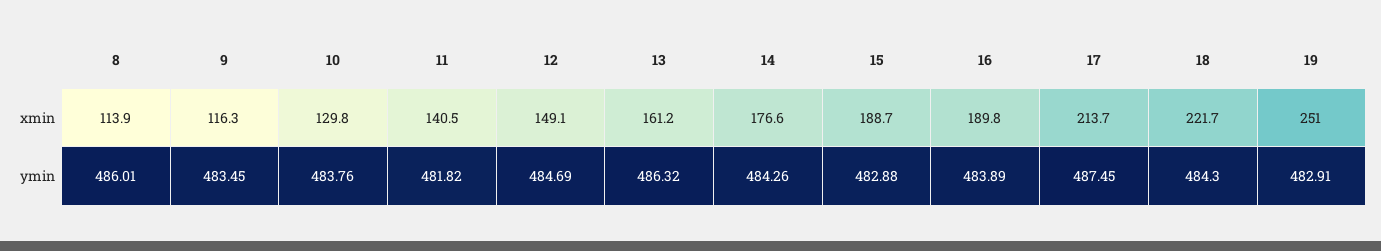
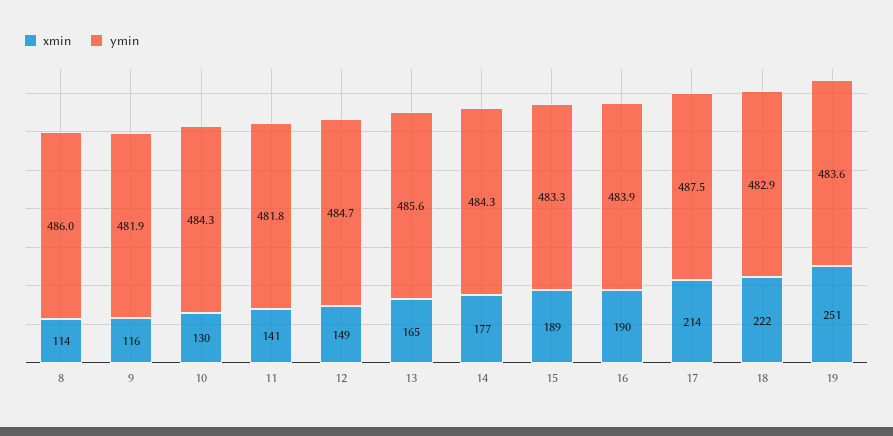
  {
    "xmin": {
      "8": 113.9,
      "9": 116.3,
      "10": 129.8,
      "11": 140.5,
      "12": 149.1,
-     "13": 161.2,
+     "13": 165,
      "14": 176.6,
      "15": 188.7,
      "16": 189.8,
      "17": 213.7,
      "18": 221.7,
      "19": 251
    },
    "ymin": {
      "8": 486.01,
-     "9": 483.45,
+     "9": 481.9,
-     "10": 483.76,
+     "10": 484.3,
      "11": 481.82,
      "12": 484.69,
-     "13": 486.32,
+     "13": 485.6,
      "14": 484.26,
-     "15": 482.88,
+     "15": 483.3,
      "16": 483.89,
      "17": 487.45,
-     "18": 484.3,
+     "18": 482.9,
-     "19": 482.91
+     "19": 483.6
    }
  }

